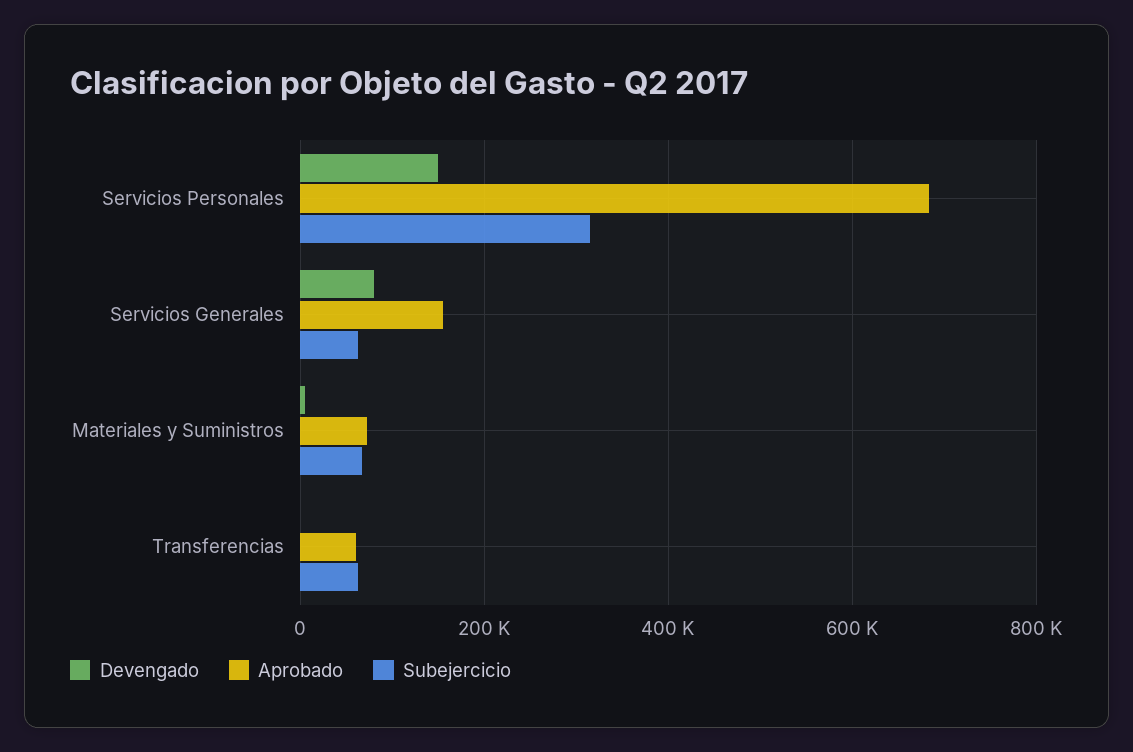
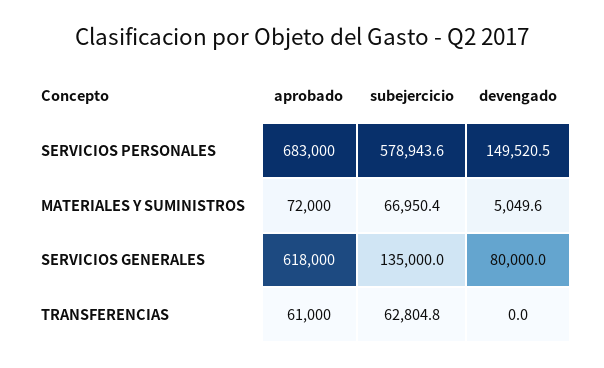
  {
    "Devengado": {
      "Servicios Personales": 149520.5,
      "Servicios Generales": 80000,
      "Materiales y Suministros": 5049.6,
      "Transferencias": 0
    },
    "Aprobado": {
      "Servicios Personales": 683000,
-     "Servicios Generales": 160000,
+     "Servicios Generales": 618000,
      "Materiales y Suministros": 72000,
      "Transferencias": 61000
    },
    "Subejercicio": {
-     "Servicios Personales": 320000,
+     "Servicios Personales": 578943.6,
-     "Servicios Generales": 60000,
+     "Servicios Generales": 135000,
      "Materiales y Suministros": 66950.4,
      "Transferencias": 62804.8
    }
  }

